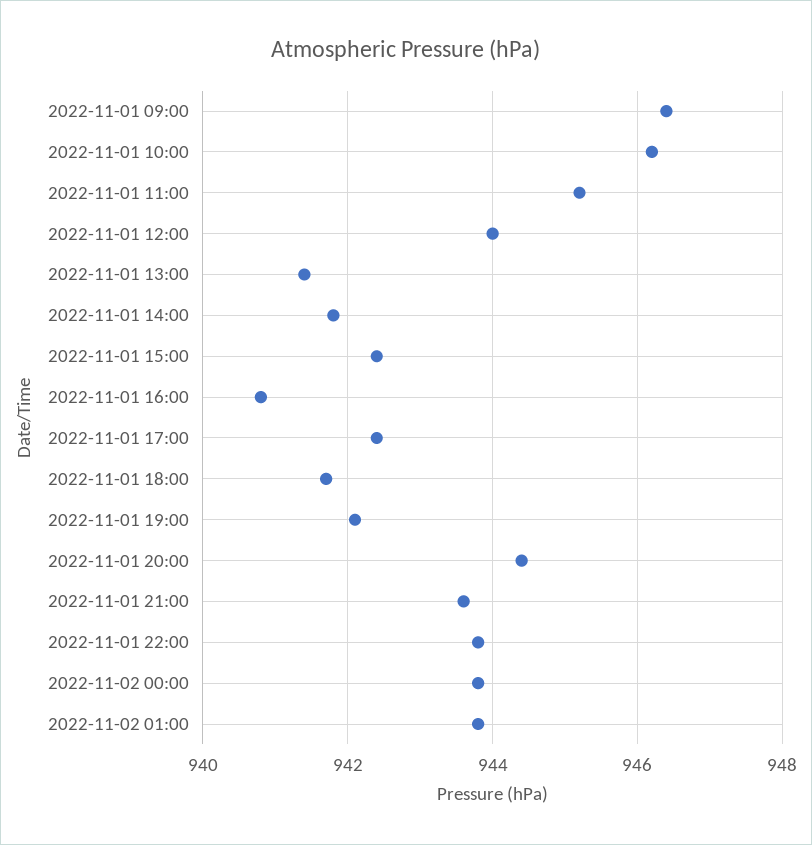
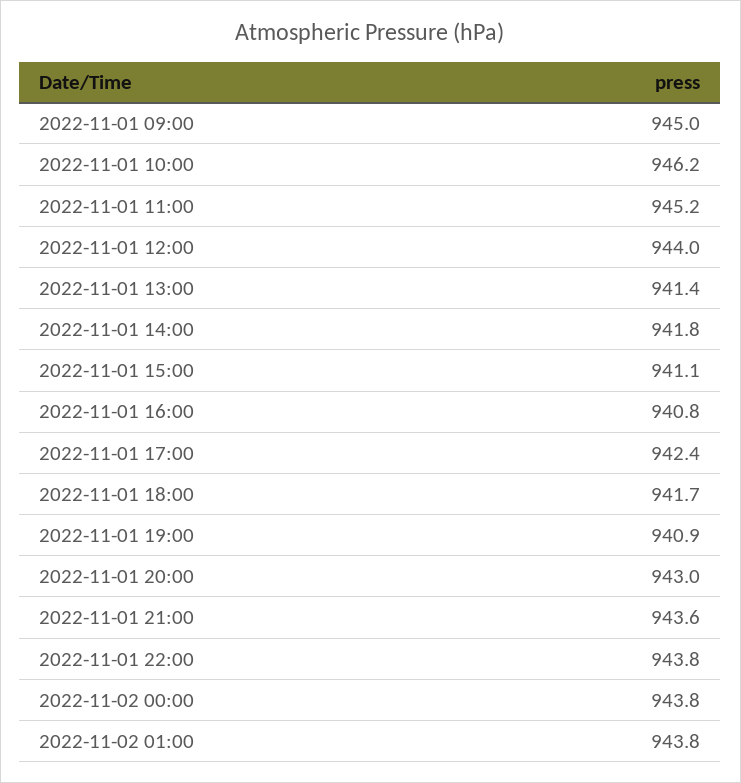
  {
-   "2022-11-01 09:00": 946.5,
+   "2022-11-01 09:00": 945,
    "2022-11-01 10:00": 946.2,
    "2022-11-01 11:00": 945.2,
    "2022-11-01 12:00": 944,
    "2022-11-01 13:00": 941.4,
    "2022-11-01 14:00": 941.8,
-   "2022-11-01 15:00": 942.5,
+   "2022-11-01 15:00": 941.1,
    "2022-11-01 16:00": 940.8,
    "2022-11-01 17:00": 942.4,
    "2022-11-01 18:00": 941.7,
-   "2022-11-01 19:00": 942,
+   "2022-11-01 19:00": 940.9,
-   "2022-11-01 20:00": 944.5,
+   "2022-11-01 20:00": 943,
    "2022-11-01 21:00": 943.6,
    "2022-11-01 22:00": 943.8,
    "2022-11-02 00:00": 943.8,
    "2022-11-02 01:00": 943.8
  }

